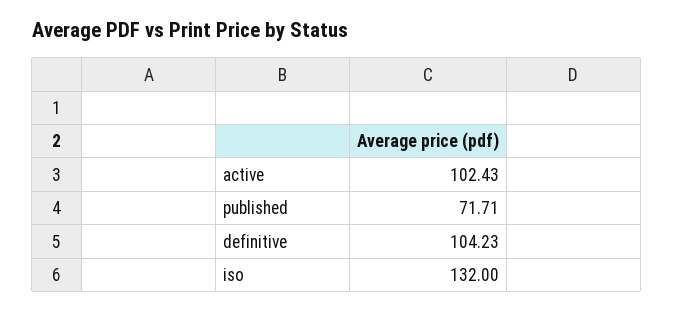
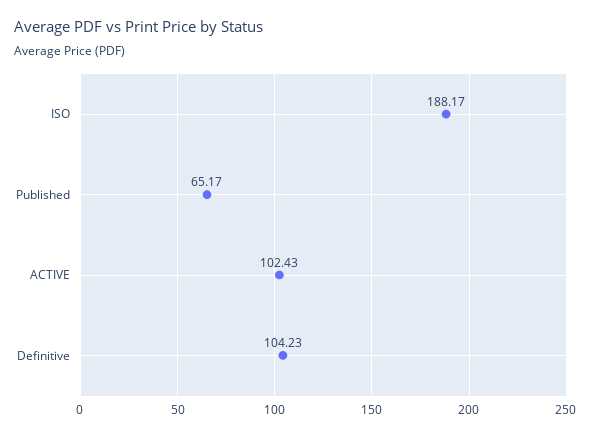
  {
    "active": 102.43,
-   "published": 71.71,
+   "published": 65.17,
    "definitive": 104.23,
-   "iso": 132
+   "iso": 188.17
  }

